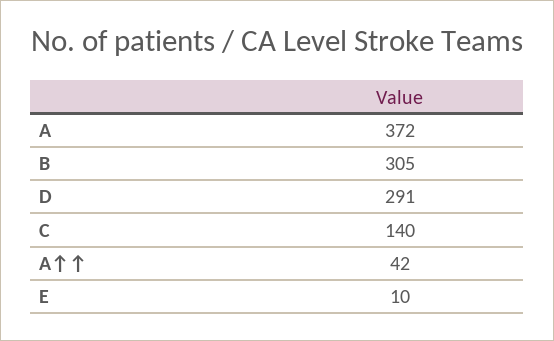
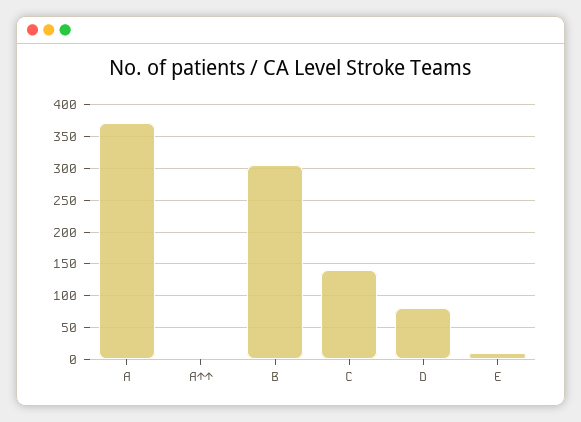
  {
    "A": 372,
    "B": 305,
-   "D": 291,
+   "D": 80,
    "C": 140,
-   "A↑↑": 42,
+   "A↑↑": 0,
    "E": 10
  }

